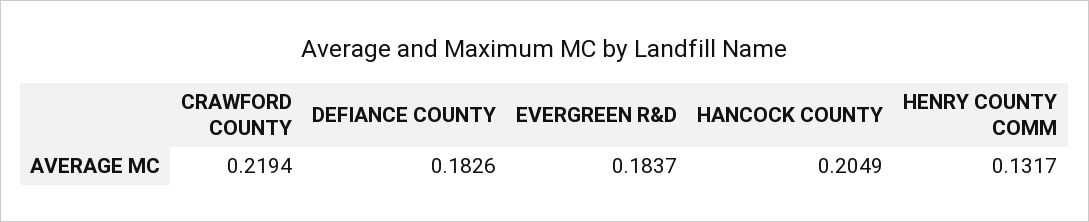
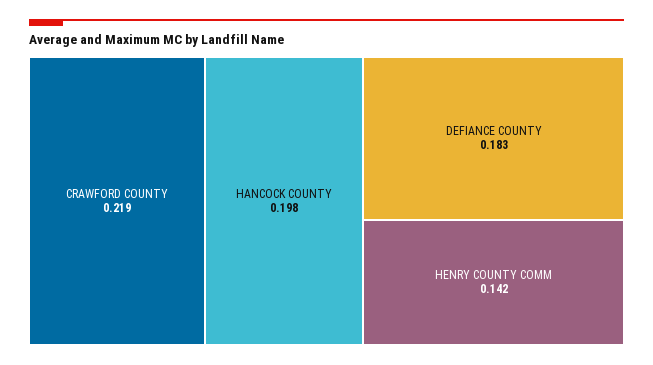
  {
    "CRAWFORD COUNTY": 0.2194,
    "DEFIANCE COUNTY": 0.1826,
-   "EVERGREEN R&D": 0.1837,
-   "HANCOCK COUNTY": 0.2049,
+   "HANCOCK COUNTY": 0.198,
-   "HENRY COUNTY COMM": 0.1317
+   "HENRY COUNTY COMM": 0.142
  }

